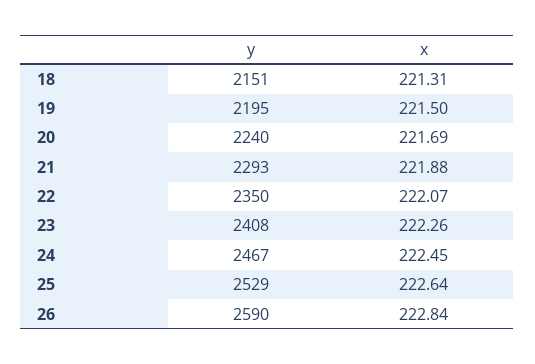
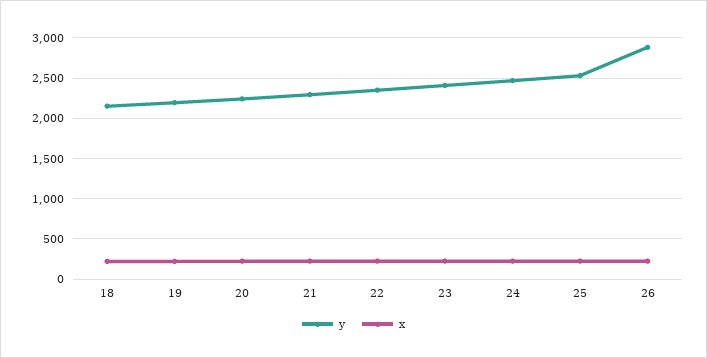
  {
    "y": {
      "18": 2151,
      "19": 2195,
      "20": 2240,
      "21": 2293,
      "22": 2350,
      "23": 2408,
      "24": 2467,
      "25": 2529,
-     "26": 2590
+     "26": 2900
    },
    "x": {
      "18": 221.31,
      "19": 221.5,
      "20": 221.69,
      "21": 221.88,
      "22": 222.07,
      "23": 222.26,
      "24": 222.45,
      "25": 222.64,
      "26": 222.84
    }
  }

